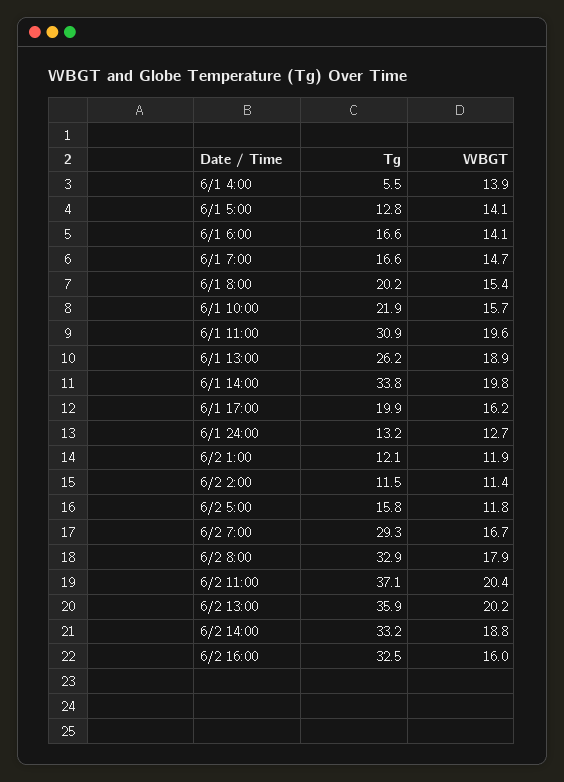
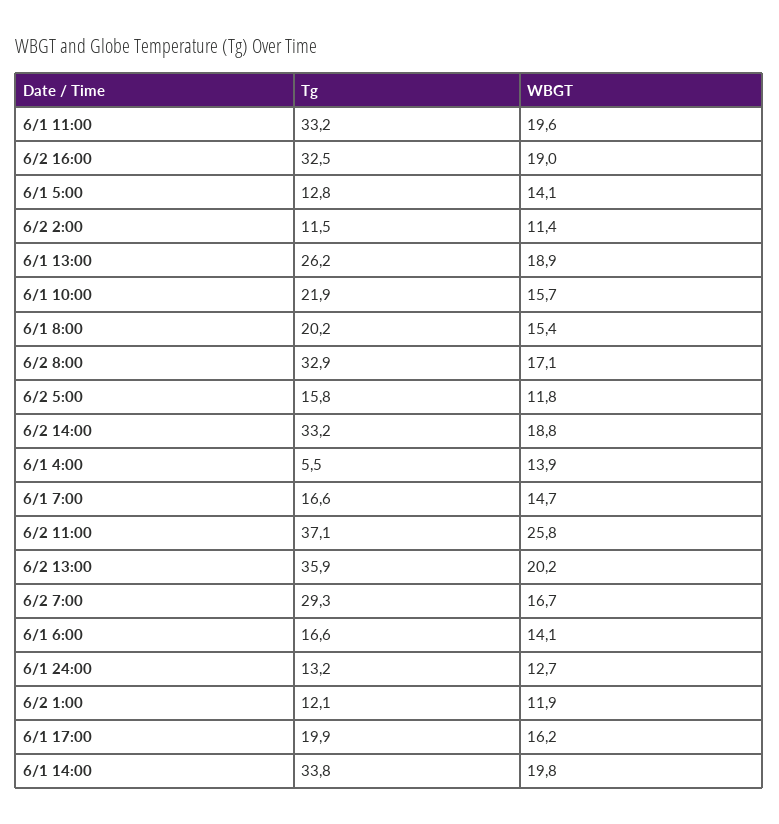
  {
    "Tg": {
      "6/1 4:00": 5.5,
      "6/1 5:00": 12.8,
      "6/1 6:00": 16.6,
      "6/1 7:00": 16.6,
      "6/1 8:00": 20.2,
      "6/1 10:00": 21.9,
-     "6/1 11:00": 30.9,
+     "6/1 11:00": 33.2,
      "6/1 13:00": 26.2,
      "6/1 14:00": 33.8,
      "6/1 17:00": 19.9,
      "6/1 24:00": 13.2,
      "6/2 1:00": 12.1,
      "6/2 2:00": 11.5,
      "6/2 5:00": 15.8,
      "6/2 7:00": 29.3,
      "6/2 8:00": 32.9,
      "6/2 11:00": 37.1,
      "6/2 13:00": 35.9,
      "6/2 14:00": 33.2,
      "6/2 16:00": 32.5
    },
    "WBGT": {
      "6/1 4:00": 13.9,
      "6/1 5:00": 14.1,
      "6/1 6:00": 14.1,
      "6/1 7:00": 14.7,
      "6/1 8:00": 15.4,
      "6/1 10:00": 15.7,
      "6/1 11:00": 19.6,
      "6/1 13:00": 18.9,
      "6/1 14:00": 19.8,
      "6/1 17:00": 16.2,
      "6/1 24:00": 12.7,
      "6/2 1:00": 11.9,
      "6/2 2:00": 11.4,
      "6/2 5:00": 11.8,
      "6/2 7:00": 16.7,
-     "6/2 8:00": 17.9,
+     "6/2 8:00": 17.1,
-     "6/2 11:00": 20.4,
+     "6/2 11:00": 25.8,
      "6/2 13:00": 20.2,
      "6/2 14:00": 18.8,
-     "6/2 16:00": 16
+     "6/2 16:00": 19
    }
  }

